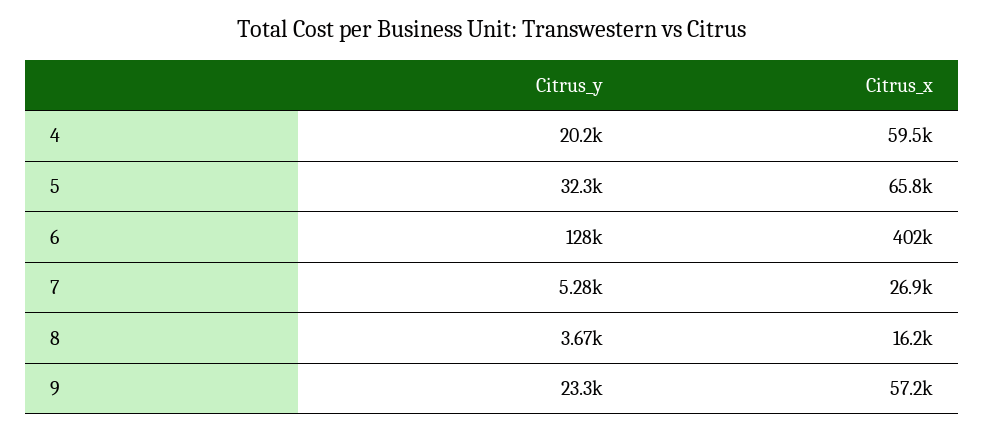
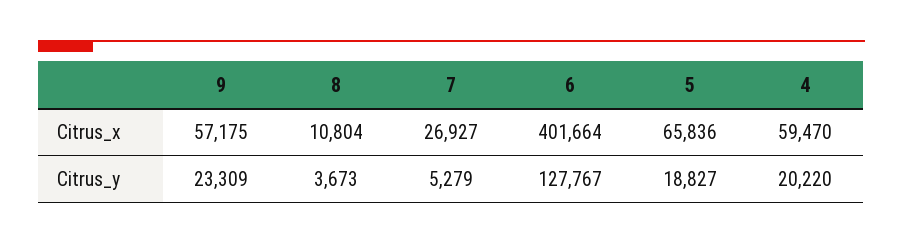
  {
    "Citrus_y": {
      "4": 20220,
-     "5": 32300,
+     "5": 18827,
      "6": 127767,
      "7": 5279,
      "8": 3673,
      "9": 23309
    },
    "Citrus_x": {
      "4": 59470,
      "5": 65836,
      "6": 401664,
      "7": 26927,
-     "8": 16200,
+     "8": 10804,
      "9": 57175
    }
  }

